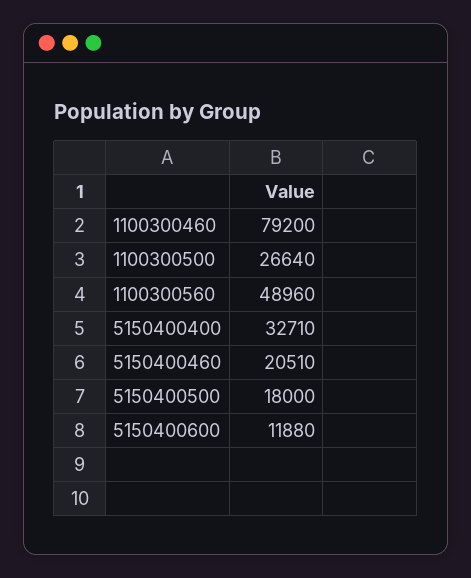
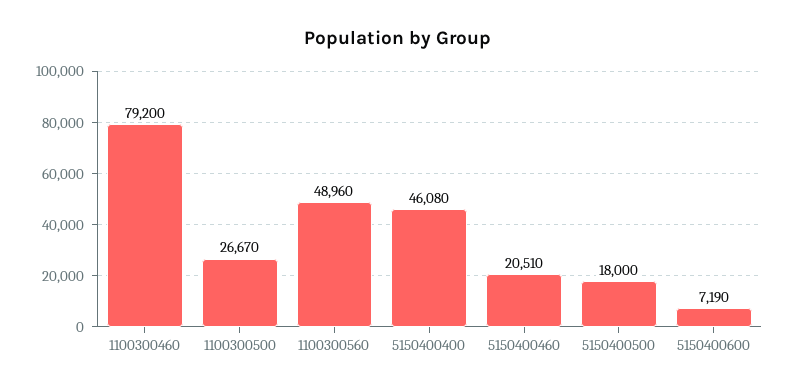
  {
    "1100300460": 79200,
-   "1100300500": 26640,
+   "1100300500": 26670,
    "1100300560": 48960,
-   "5150400400": 32710,
+   "5150400400": 46080,
    "5150400460": 20510,
    "5150400500": 18000,
-   "5150400600": 11880
+   "5150400600": 7190
  }

